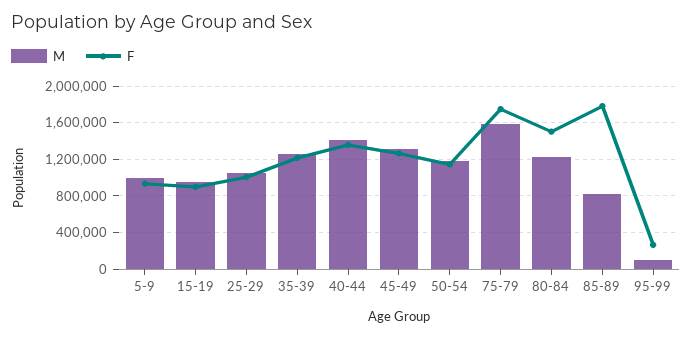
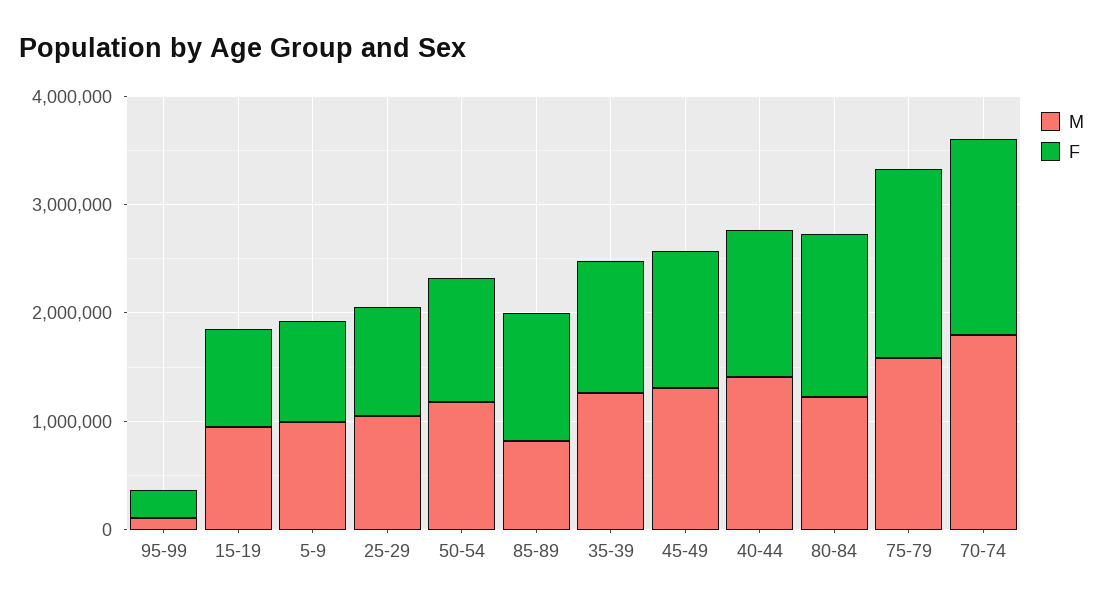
  {
    "M": {
      "5-9": 1000000,
      "15-19": 1000000,
      "25-29": 1000000,
      "35-39": 1300000,
      "40-44": 1400000,
      "45-49": 1300000,
      "50-54": 1200000,
      "75-79": 1600000,
      "80-84": 1200000,
      "85-89": 800000,
-     "95-99": 100000
+     "95-99": 100000,
+     "70-74": 1800000
    },
    "F": {
      "5-9": 900000,
      "15-19": 900000,
      "25-29": 1000000,
      "35-39": 1200000,
      "40-44": 1400000,
      "45-49": 1300000,
      "50-54": 1100000,
      "75-79": 1700000,
      "80-84": 1500000,
-     "85-89": 1800000,
+     "85-89": 1200000,
-     "95-99": 300000
+     "95-99": 300000,
+     "70-74": 1800000
    }
  }

